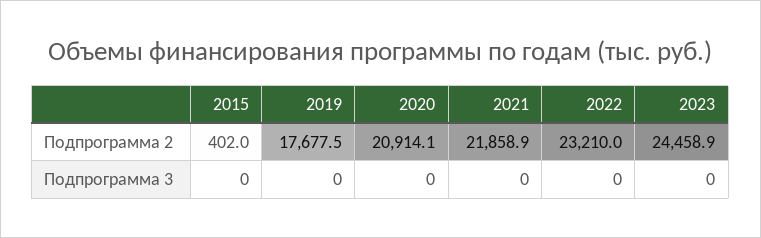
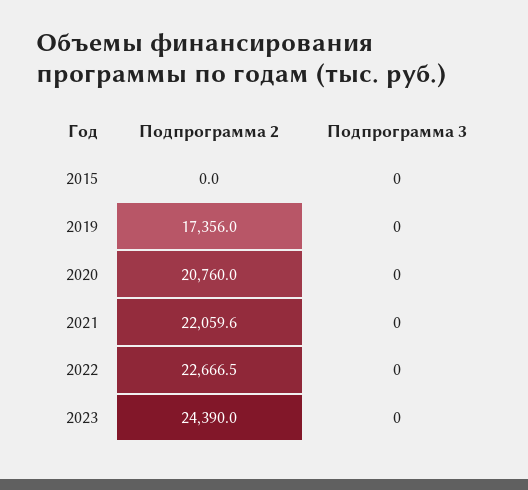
  {
    "2015": {
-     "Подпрограмма 2": 402,
+     "Подпрограмма 2": 0,
      "Подпрограмма 3": 0
    },
    "2019": {
-     "Подпрограмма 2": 17677.5,
+     "Подпрограмма 2": 17356,
      "Подпрограмма 3": 0
    },
    "2020": {
-     "Подпрограмма 2": 20914.1,
+     "Подпрограмма 2": 20760,
      "Подпрограмма 3": 0
    },
    "2021": {
-     "Подпрограмма 2": 21858.9,
+     "Подпрограмма 2": 22059.6,
      "Подпрограмма 3": 0
    },
    "2022": {
-     "Подпрограмма 2": 23210,
+     "Подпрограмма 2": 22666.5,
      "Подпрограмма 3": 0
    },
    "2023": {
-     "Подпрограмма 2": 24458.9,
+     "Подпрограмма 2": 24390,
      "Подпрограмма 3": 0
    }
  }

